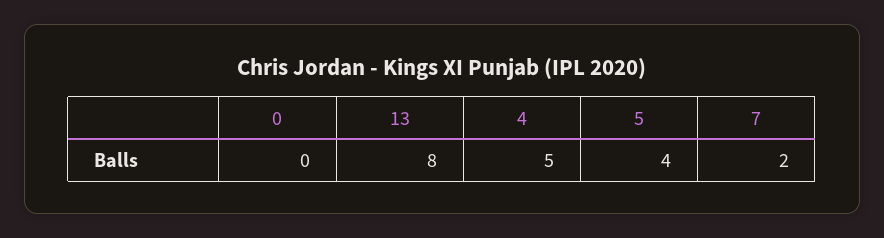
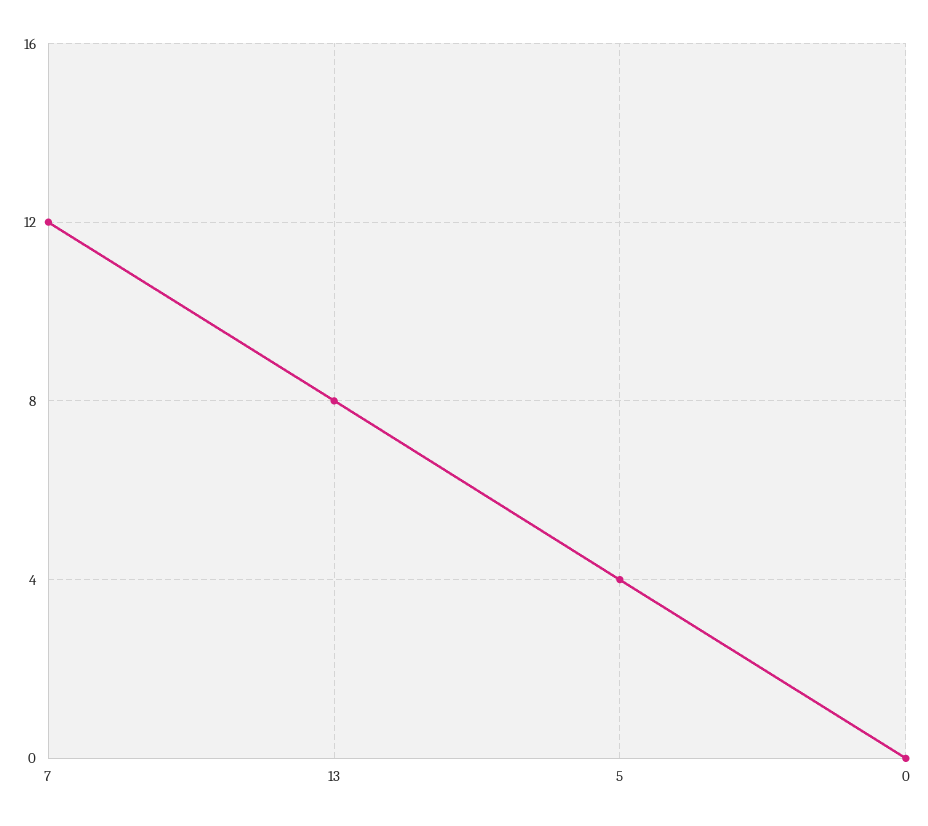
  {
    "0": 0,
    "13": 8,
-   "4": 5,
    "5": 4,
-   "7": 2
+   "7": 12
  }

